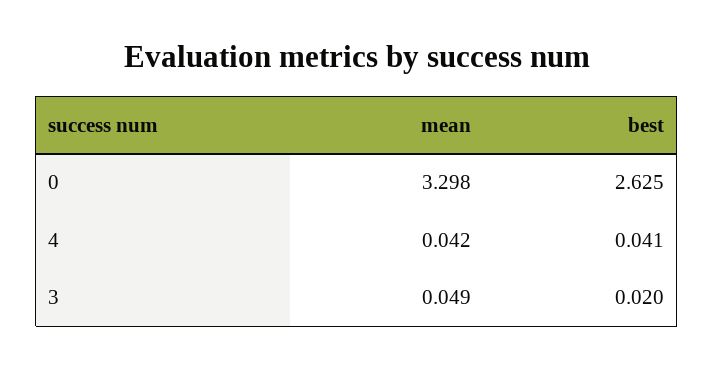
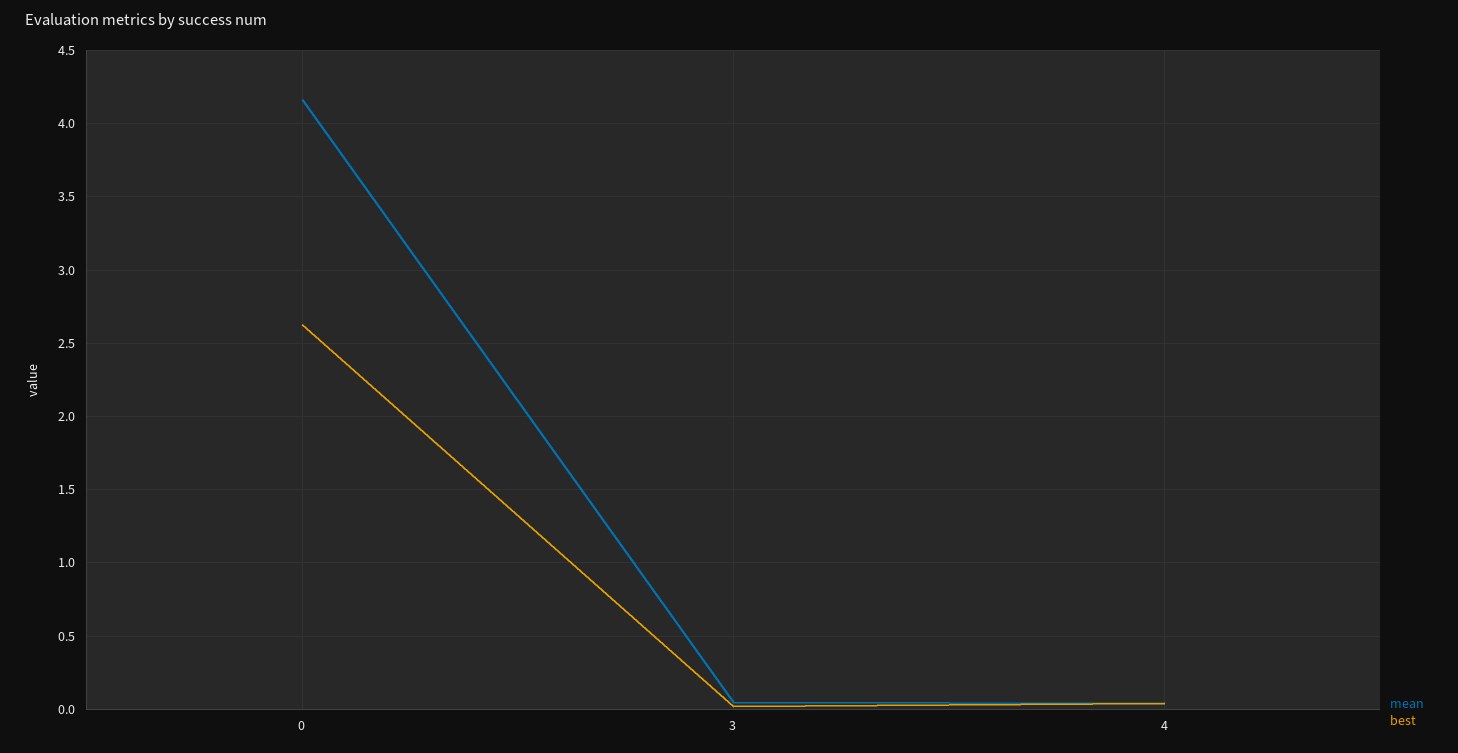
  {
    "mean": {
-     "0": 3.298,
+     "0": 4.15,
      "4": 0.042,
      "3": 0.049
    },
    "best": {
      "0": 2.625,
      "4": 0.041,
      "3": 0.02
    }
  }

